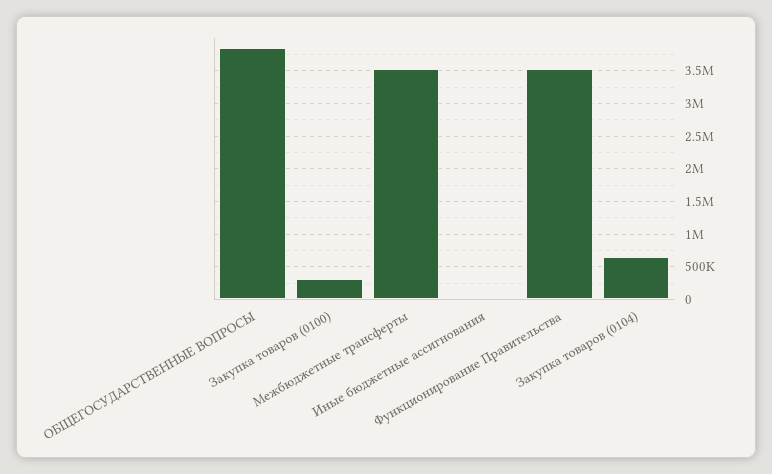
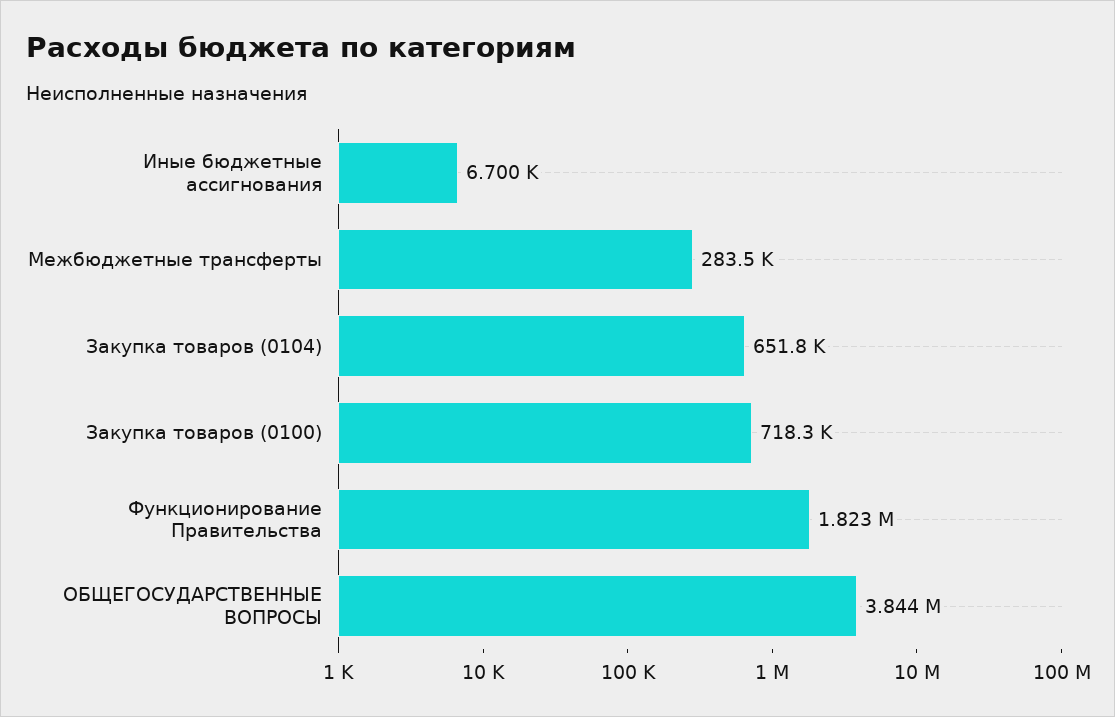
  {
    "ОБЩЕГОСУДАРСТВЕННЫЕ ВОПРОСЫ": 3844000,
-   "Закупка товаров (0100)": 300000,
+   "Закупка товаров (0100)": 718300,
-   "Межбюджетные трансферты": 3500000,
+   "Межбюджетные трансферты": 283500,
    "Иные бюджетные ассигнования": 6700,
-   "Функционирование Правительства": 3500000,
+   "Функционирование Правительства": 1823000,
    "Закупка товаров (0104)": 651800
  }

